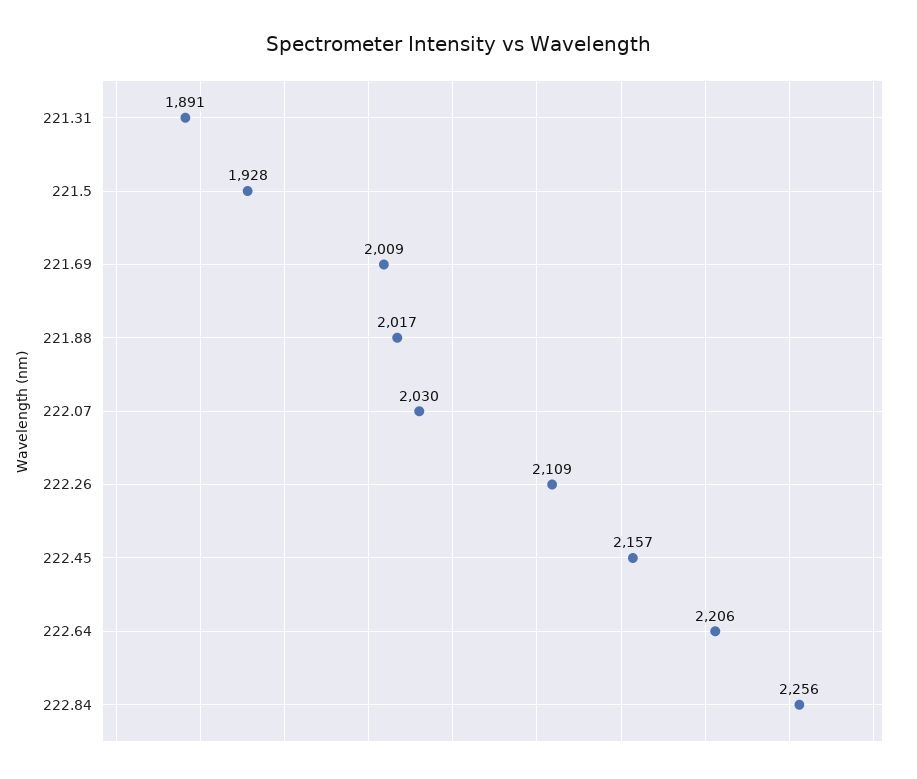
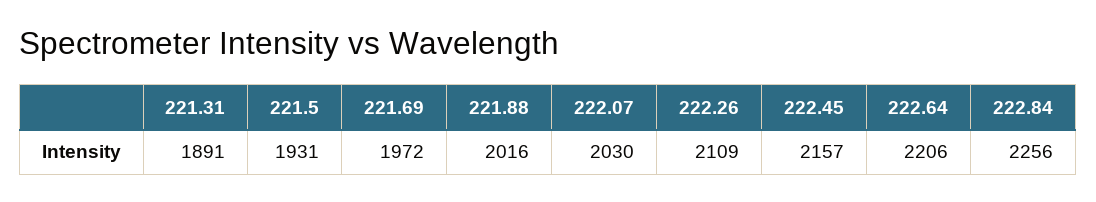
  {
    "221.31": 1891,
-   "221.5": 1928,
+   "221.5": 1931,
-   "221.69": 2009,
+   "221.69": 1972,
-   "221.88": 2017,
+   "221.88": 2016,
    "222.07": 2030,
    "222.26": 2109,
    "222.45": 2157,
    "222.64": 2206,
    "222.84": 2256
  }

